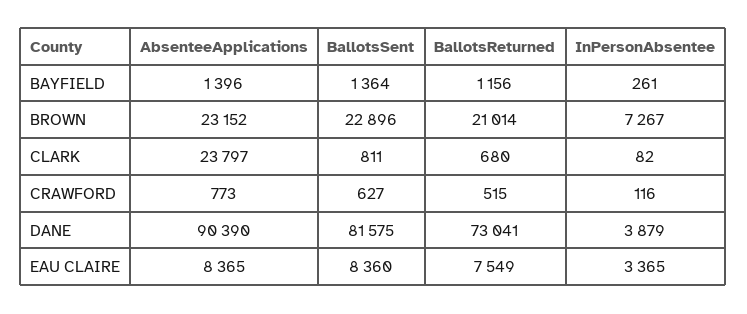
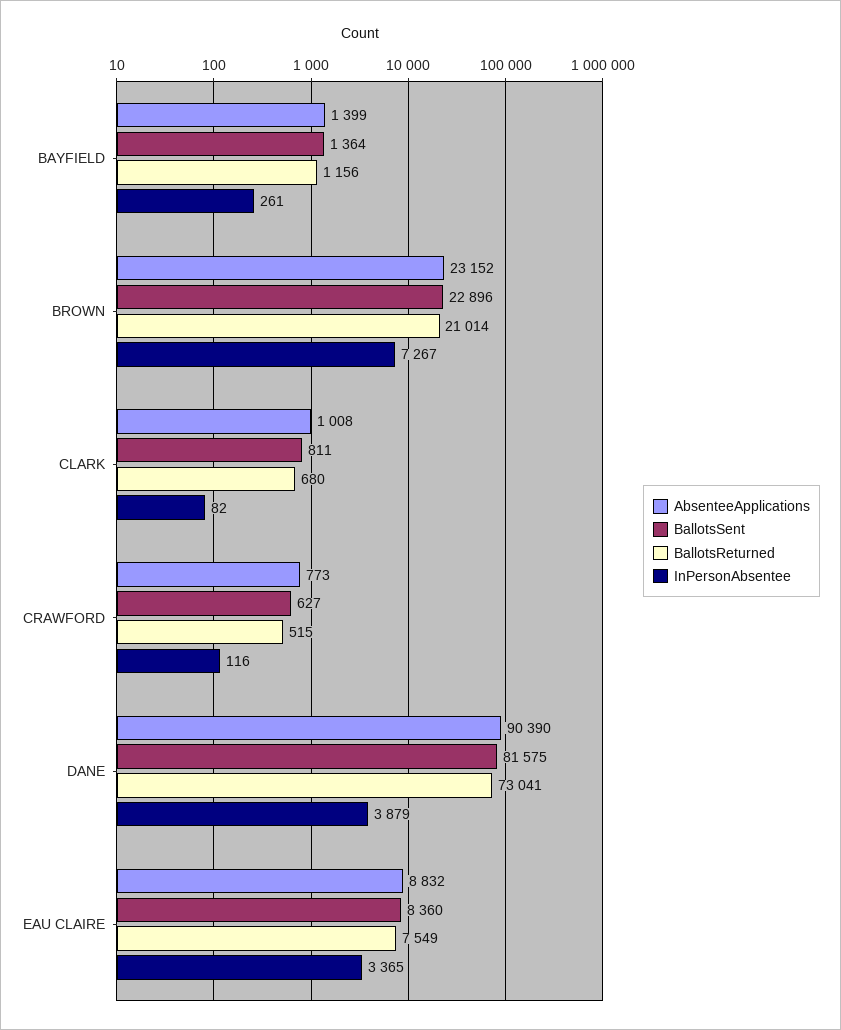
  {
    "AbsenteeApplications": {
-     "BAYFIELD": 1396,
+     "BAYFIELD": 1399,
      "BROWN": 23152,
-     "CLARK": 23797,
+     "CLARK": 1008,
      "CRAWFORD": 773,
      "DANE": 90390,
-     "EAU CLAIRE": 8365
+     "EAU CLAIRE": 8832
    },
    "BallotsSent": {
      "BAYFIELD": 1364,
      "BROWN": 22896,
      "CLARK": 811,
      "CRAWFORD": 627,
      "DANE": 81575,
      "EAU CLAIRE": 8360
    },
    "BallotsReturned": {
      "BAYFIELD": 1156,
      "BROWN": 21014,
      "CLARK": 680,
      "CRAWFORD": 515,
      "DANE": 73041,
      "EAU CLAIRE": 7549
    },
    "InPersonAbsentee": {
      "BAYFIELD": 261,
      "BROWN": 7267,
      "CLARK": 82,
      "CRAWFORD": 116,
      "DANE": 3879,
      "EAU CLAIRE": 3365
    }
  }

